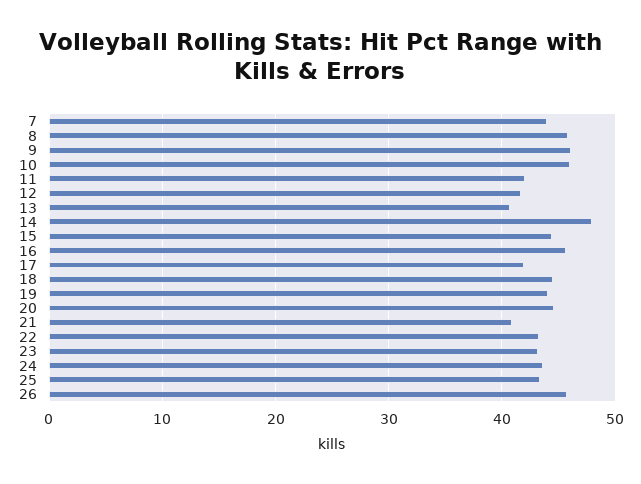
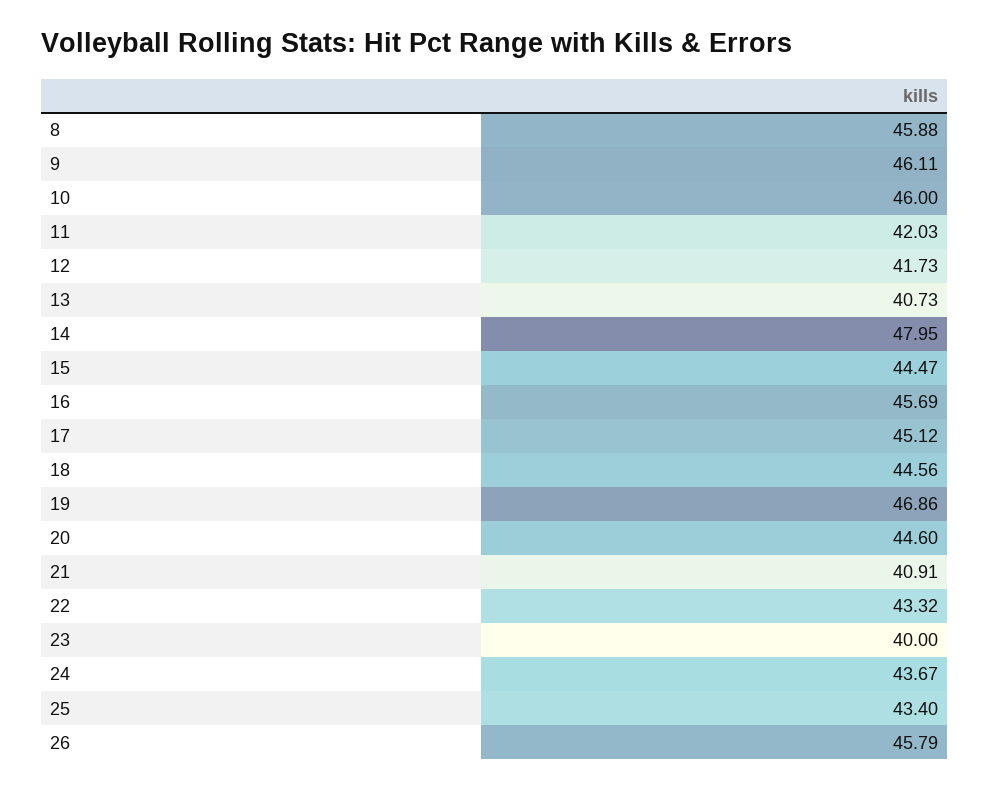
  {
-   "7": 44,
    "8": 45.88,
    "9": 46.11,
    "10": 46,
    "11": 42.03,
    "12": 41.73,
    "13": 40.73,
    "14": 47.95,
    "15": 44.47,
    "16": 45.69,
-   "17": 42,
+   "17": 45.12,
    "18": 44.56,
-   "19": 44,
+   "19": 46.86,
    "20": 44.6,
    "21": 40.91,
    "22": 43.32,
-   "23": 43,
+   "23": 40,
    "24": 43.67,
    "25": 43.4,
    "26": 45.79
  }

